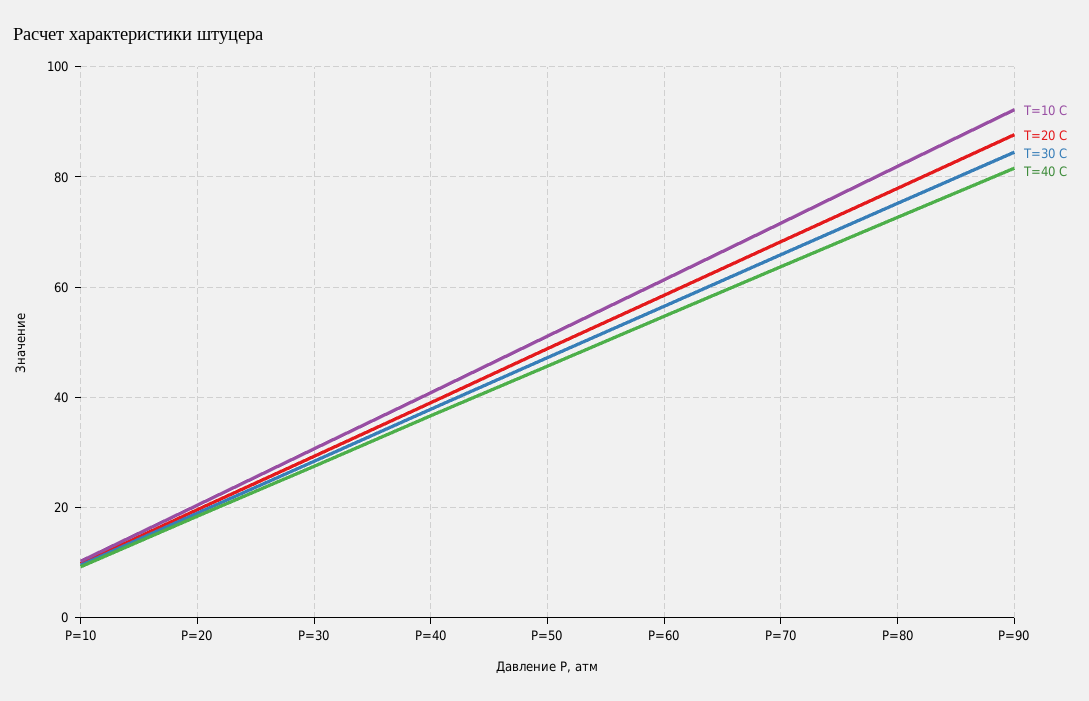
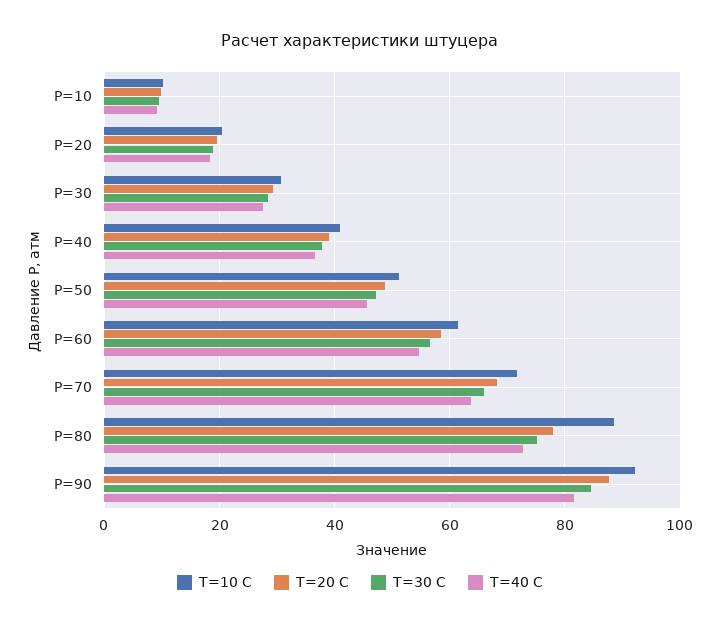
  {
    "T=10 C": {
      "P=10": 10,
      "P=20": 20,
      "P=30": 30,
      "P=40": 40,
      "P=50": 52,
      "P=60": 62,
      "P=70": 72,
-     "P=80": 82,
+     "P=80": 88,
      "P=90": 92
    },
    "T=20 C": {
      "P=10": 10,
      "P=20": 20,
      "P=30": 30,
      "P=40": 40,
      "P=50": 48,
      "P=60": 58,
      "P=70": 68,
      "P=80": 78,
      "P=90": 88
    },
    "T=30 C": {
      "P=10": 10,
      "P=20": 18,
      "P=30": 28,
      "P=40": 38,
      "P=50": 48,
      "P=60": 56,
      "P=70": 66,
      "P=80": 76,
      "P=90": 84
    },
    "T=40 C": {
      "P=10": 10,
      "P=20": 18,
      "P=30": 28,
      "P=40": 36,
      "P=50": 46,
      "P=60": 54,
      "P=70": 64,
      "P=80": 72,
      "P=90": 82
    }
  }

